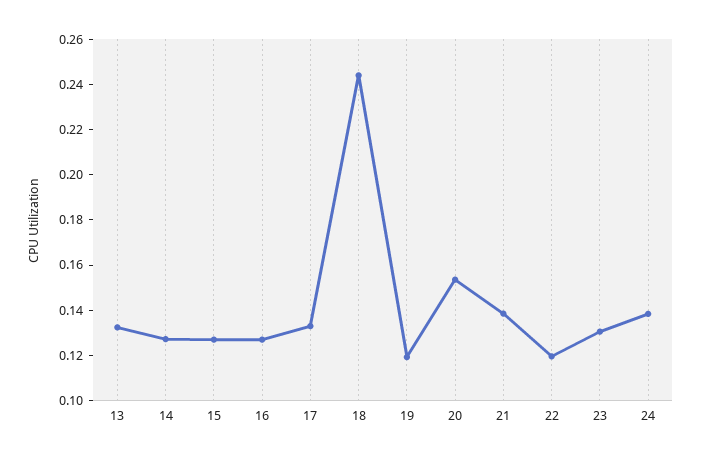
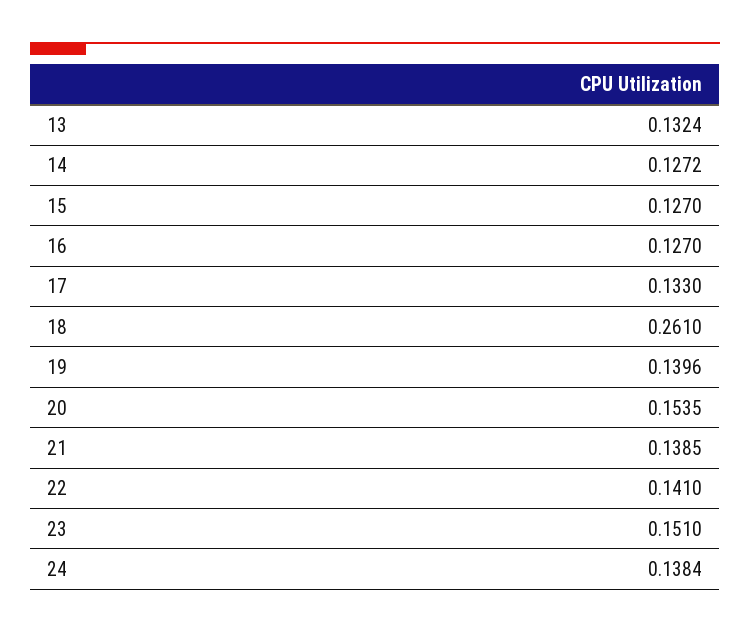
  {
    "13": 0.1324,
    "14": 0.1272,
    "15": 0.127,
    "16": 0.127,
    "17": 0.133,
-   "18": 0.245,
+   "18": 0.261,
-   "19": 0.12,
+   "19": 0.1396,
    "20": 0.1535,
    "21": 0.1385,
-   "22": 0.12,
+   "22": 0.141,
-   "23": 0.13,
+   "23": 0.151,
    "24": 0.1384
  }

